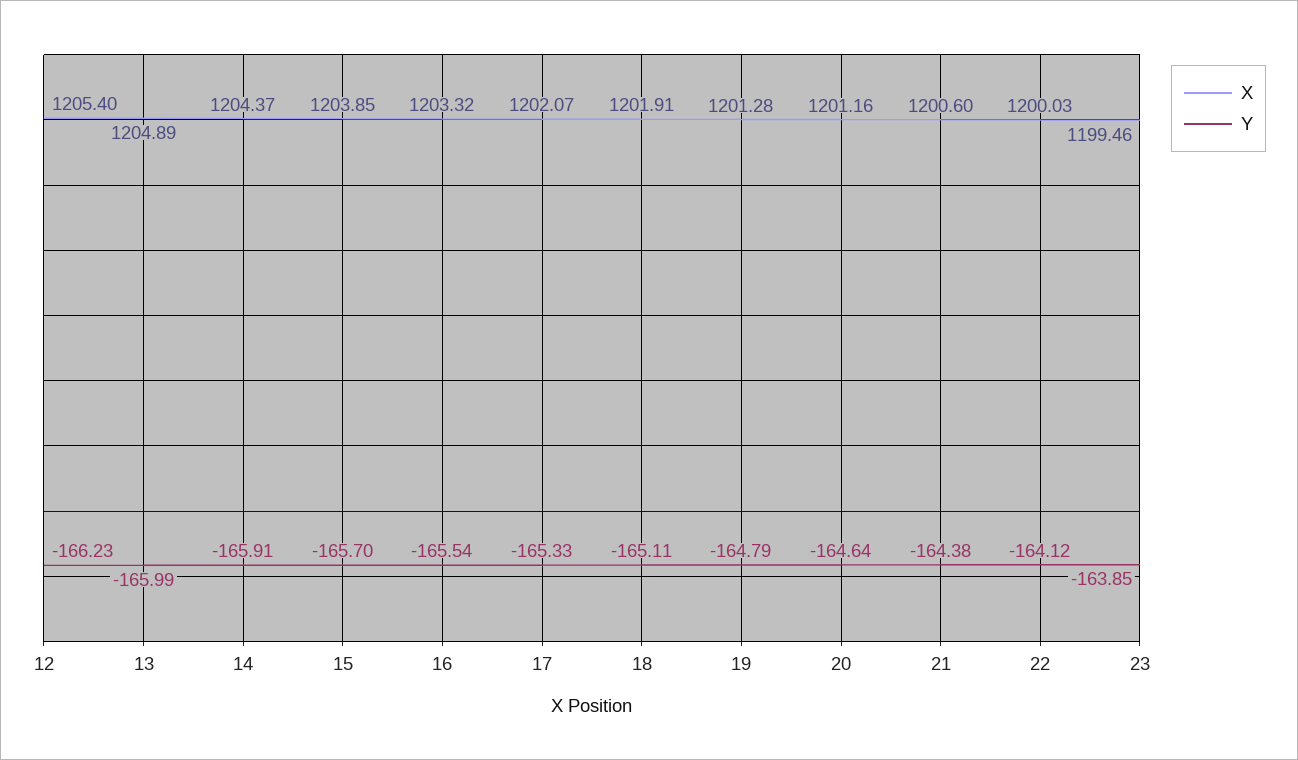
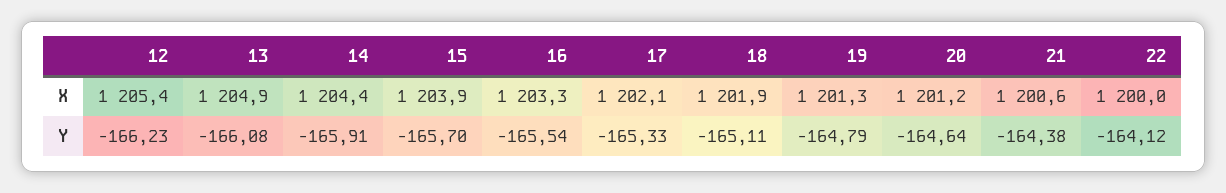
  {
    "X": {
      "12": 1205.4,
      "13": 1204.89,
      "14": 1204.37,
      "15": 1203.85,
      "16": 1203.32,
      "17": 1202.07,
      "18": 1201.91,
      "19": 1201.28,
      "20": 1201.16,
      "21": 1200.6,
-     "22": 1200.03,
+     "22": 1200.03
-     "23": 1199.46
    },
    "Y": {
      "12": -166.23,
-     "13": -165.99,
+     "13": -166.08,
      "14": -165.91,
      "15": -165.7,
      "16": -165.54,
      "17": -165.33,
      "18": -165.11,
      "19": -164.79,
      "20": -164.64,
      "21": -164.38,
-     "22": -164.12,
+     "22": -164.12
-     "23": -163.85
    }
  }

